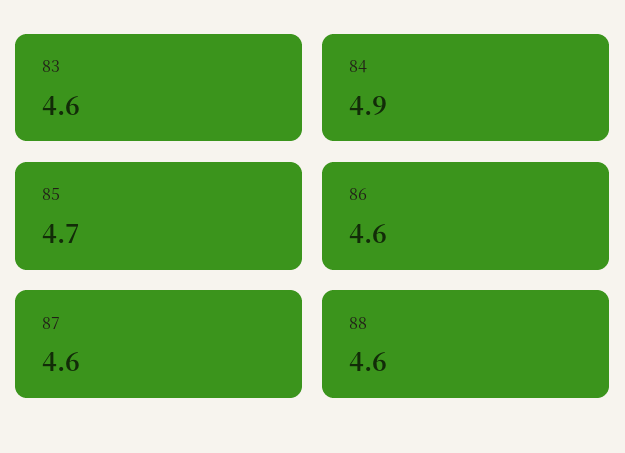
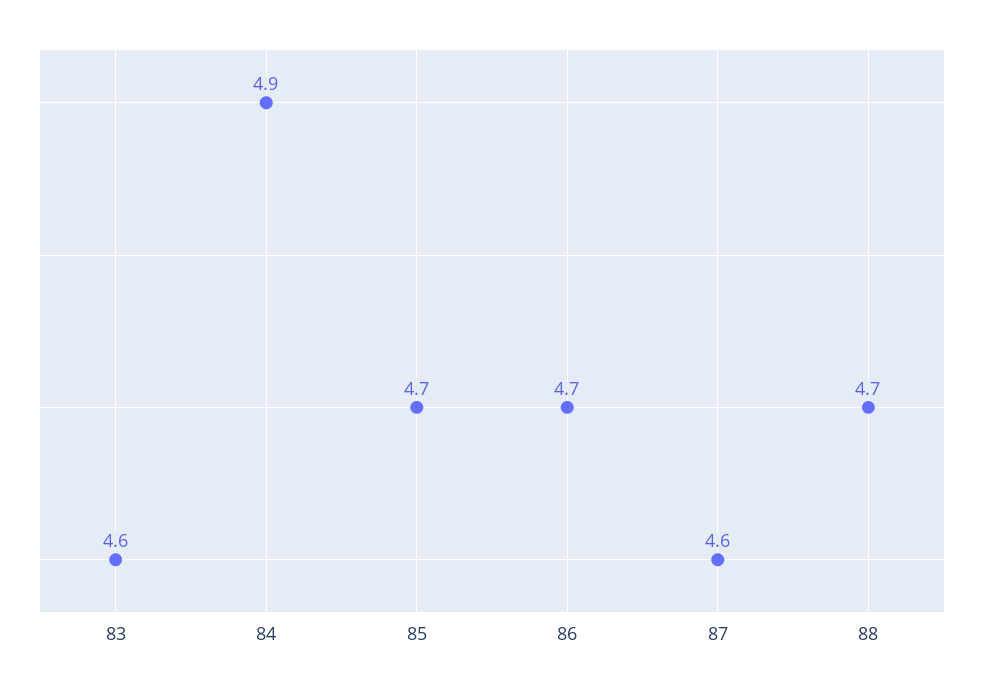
  {
    "83": 4.6,
    "84": 4.9,
    "85": 4.7,
-   "86": 4.6,
+   "86": 4.7,
    "87": 4.6,
-   "88": 4.6
+   "88": 4.7
  }

